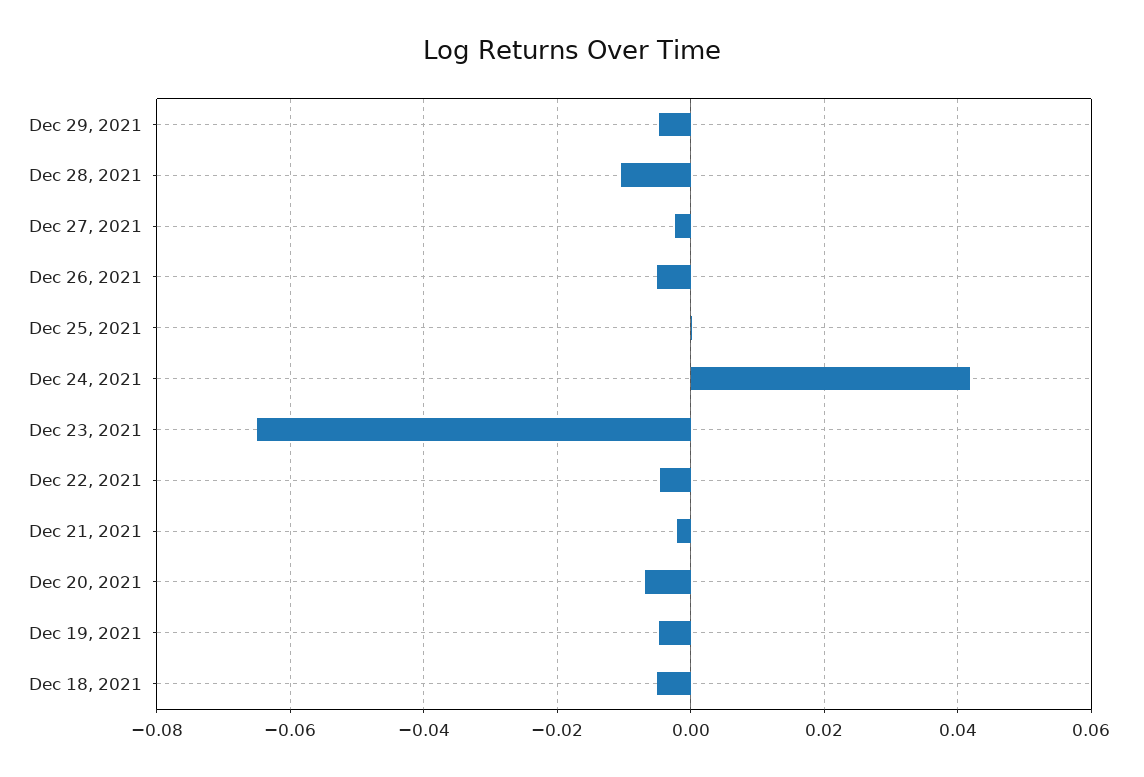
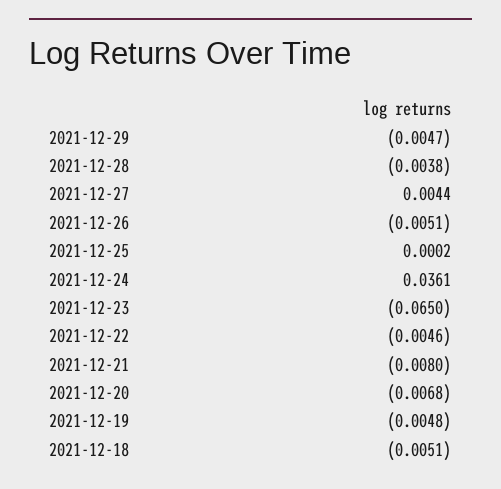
  {
    "Dec 29, 2021": -0.0047,
-   "Dec 28, 2021": -0.01,
+   "Dec 28, 2021": -0.0038,
-   "Dec 27, 2021": -0.002,
+   "Dec 27, 2021": 0.0044,
    "Dec 26, 2021": -0.0051,
    "Dec 25, 2021": 0.0002,
-   "Dec 24, 2021": 0.042,
+   "Dec 24, 2021": 0.0361,
    "Dec 23, 2021": -0.065,
    "Dec 22, 2021": -0.0046,
-   "Dec 21, 2021": -0.002,
+   "Dec 21, 2021": -0.008,
    "Dec 20, 2021": -0.0068,
    "Dec 19, 2021": -0.0048,
    "Dec 18, 2021": -0.0051
  }

